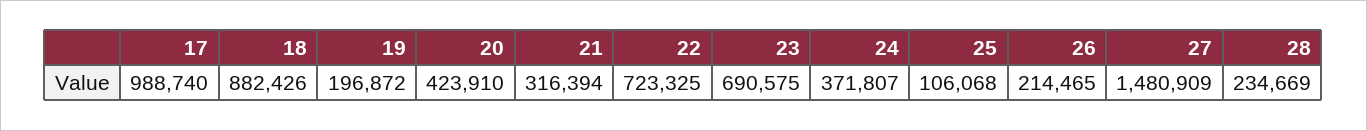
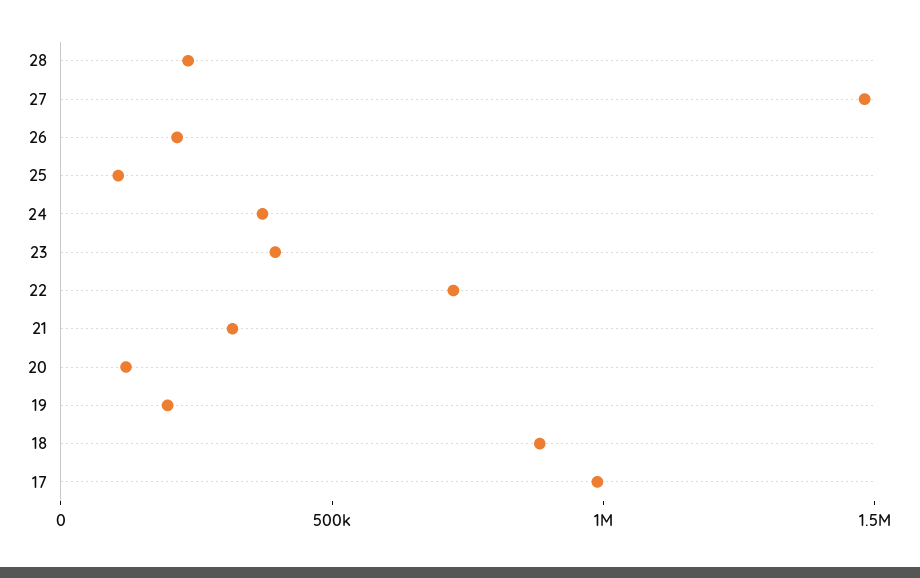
  {
    "17": 988740,
    "18": 882426,
    "19": 196872,
-   "20": 423910,
+   "20": 100000,
    "21": 316394,
    "22": 723325,
-   "23": 690575,
+   "23": 400000,
    "24": 371807,
    "25": 106068,
    "26": 214465,
    "27": 1480909,
    "28": 234669
  }

